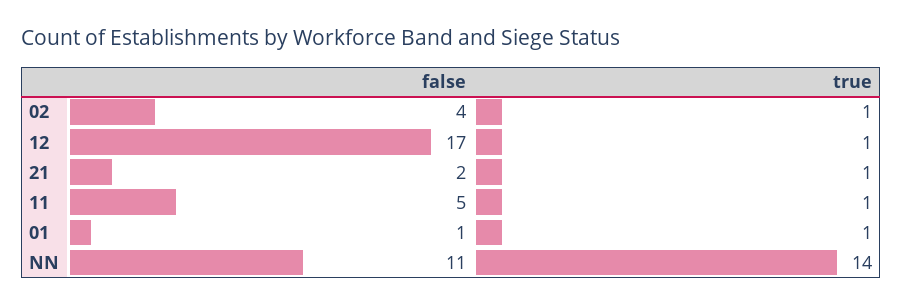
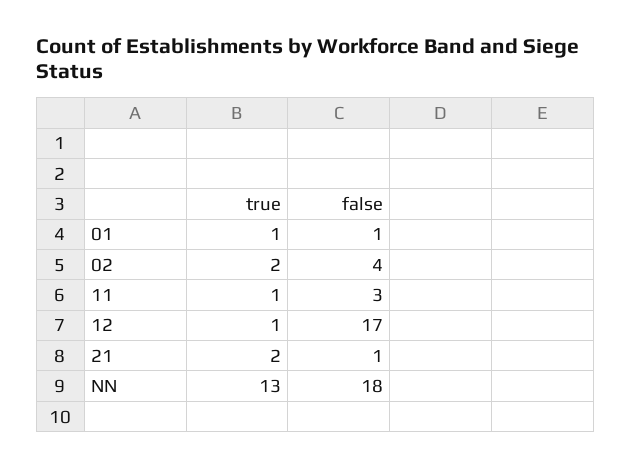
  {
    "false": {
      "02": 4,
      "12": 17,
-     "21": 2,
+     "21": 1,
-     "11": 5,
+     "11": 3,
      "01": 1,
-     "NN": 11
+     "NN": 18
    },
    "true": {
-     "02": 1,
+     "02": 2,
      "12": 1,
-     "21": 1,
+     "21": 2,
      "11": 1,
      "01": 1,
-     "NN": 14
+     "NN": 13
    }
  }

